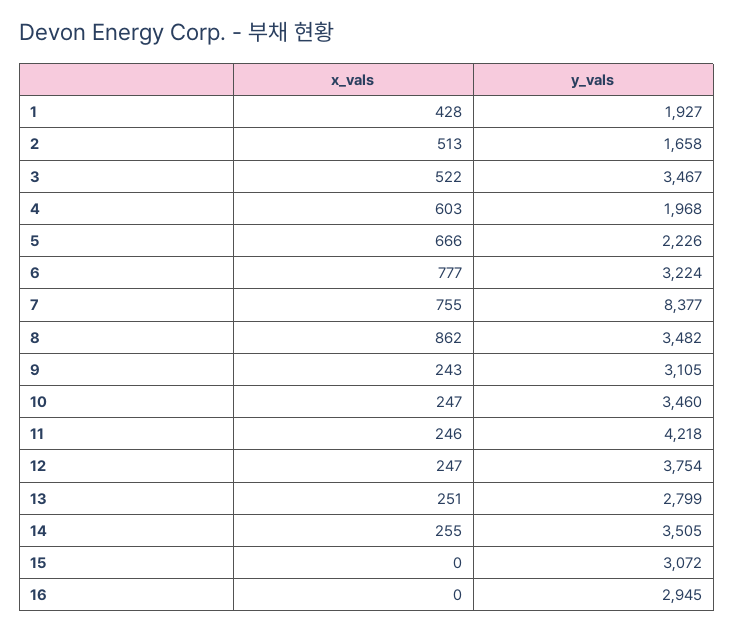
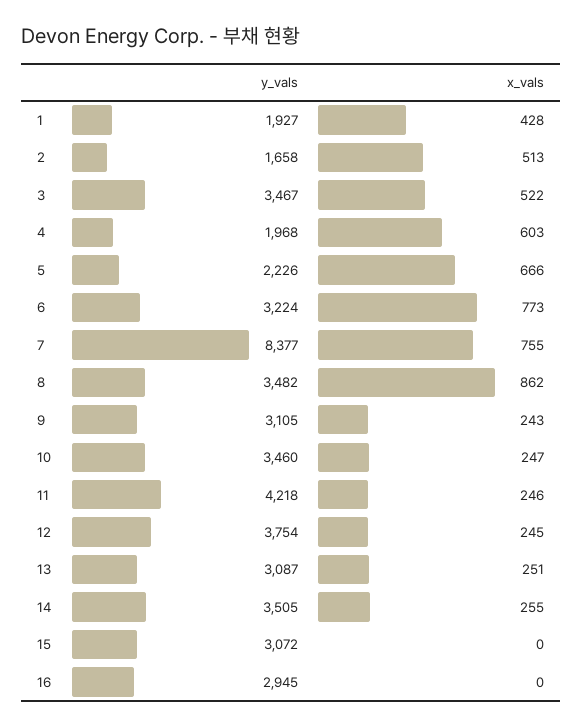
  {
    "x_vals": {
      "1": 428,
      "2": 513,
      "3": 522,
      "4": 603,
      "5": 666,
-     "6": 777,
+     "6": 773,
      "7": 755,
      "8": 862,
      "9": 243,
      "10": 247,
      "11": 246,
-     "12": 247,
+     "12": 245,
      "13": 251,
      "14": 255,
      "15": 0,
      "16": 0
    },
    "y_vals": {
      "1": 1927,
      "2": 1658,
      "3": 3467,
      "4": 1968,
      "5": 2226,
      "6": 3224,
      "7": 8377,
      "8": 3482,
      "9": 3105,
      "10": 3460,
      "11": 4218,
      "12": 3754,
-     "13": 2799,
+     "13": 3087,
      "14": 3505,
      "15": 3072,
      "16": 2945
    }
  }

